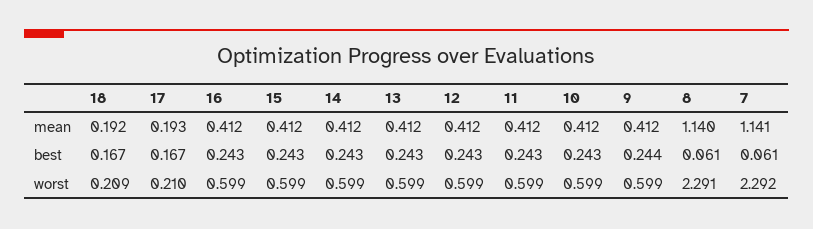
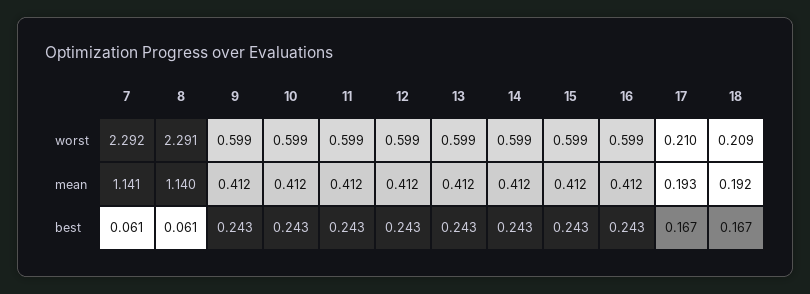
  {
    "18": {
      "mean": 0.192,
      "best": 0.167,
      "worst": 0.209
    },
    "17": {
      "mean": 0.193,
      "best": 0.167,
      "worst": 0.21
    },
    "16": {
      "mean": 0.412,
      "best": 0.243,
      "worst": 0.599
    },
    "15": {
      "mean": 0.412,
      "best": 0.243,
      "worst": 0.599
    },
    "14": {
      "mean": 0.412,
      "best": 0.243,
      "worst": 0.599
    },
    "13": {
      "mean": 0.412,
      "best": 0.243,
      "worst": 0.599
    },
    "12": {
      "mean": 0.412,
      "best": 0.243,
      "worst": 0.599
    },
    "11": {
      "mean": 0.412,
      "best": 0.243,
      "worst": 0.599
    },
    "10": {
      "mean": 0.412,
      "best": 0.243,
      "worst": 0.599
    },
    "9": {
      "mean": 0.412,
-     "best": 0.244,
+     "best": 0.243,
      "worst": 0.599
    },
    "8": {
      "mean": 1.14,
      "best": 0.061,
      "worst": 2.291
    },
    "7": {
      "mean": 1.141,
      "best": 0.061,
      "worst": 2.292
    }
  }

